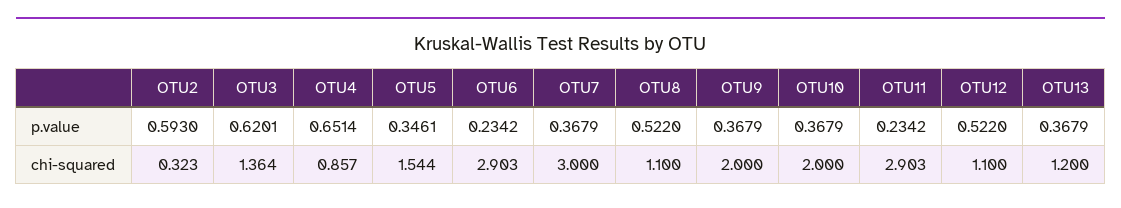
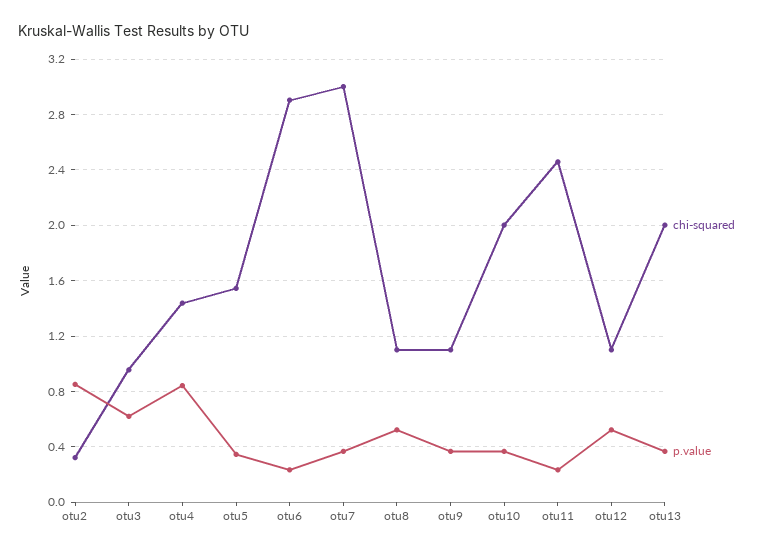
  {
    "p.value": {
-     "OTU2": 0.593,
+     "OTU2": 0.85,
      "OTU3": 0.6201,
-     "OTU4": 0.6514,
+     "OTU4": 0.85,
      "OTU5": 0.3461,
      "OTU6": 0.2342,
      "OTU7": 0.3679,
      "OTU8": 0.522,
      "OTU9": 0.3679,
      "OTU10": 0.3679,
      "OTU11": 0.2342,
      "OTU12": 0.522,
      "OTU13": 0.3679
    },
    "chi-squared": {
      "OTU2": 0.323,
-     "OTU3": 1.364,
+     "OTU3": 0.95,
-     "OTU4": 0.857,
+     "OTU4": 1.45,
      "OTU5": 1.544,
      "OTU6": 2.903,
      "OTU7": 3,
      "OTU8": 1.1,
-     "OTU9": 2,
+     "OTU9": 1.1,
      "OTU10": 2,
-     "OTU11": 2.903,
+     "OTU11": 2.45,
      "OTU12": 1.1,
-     "OTU13": 1.2
+     "OTU13": 2
    }
  }

